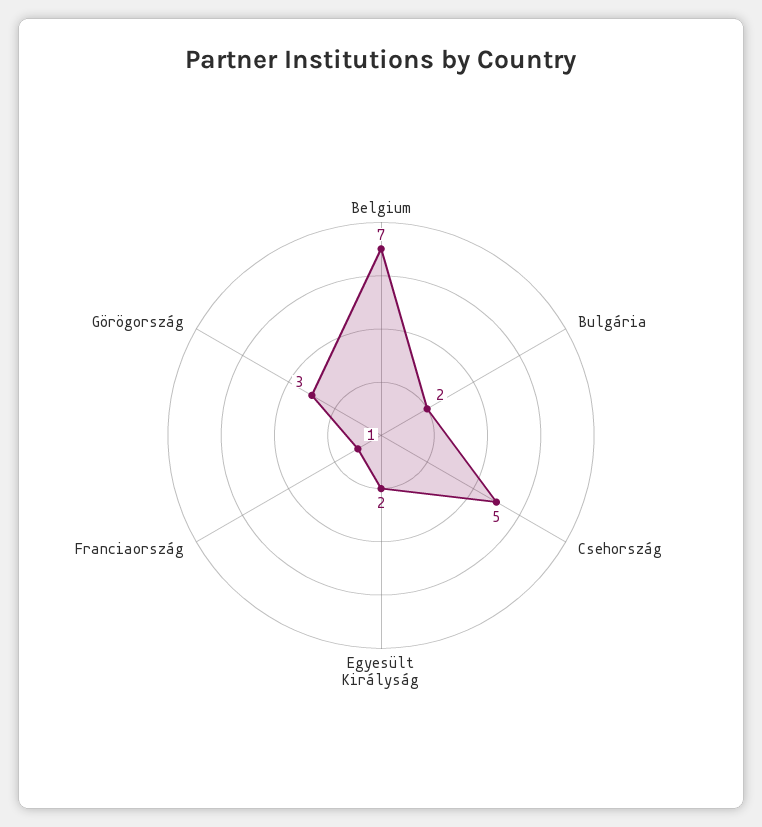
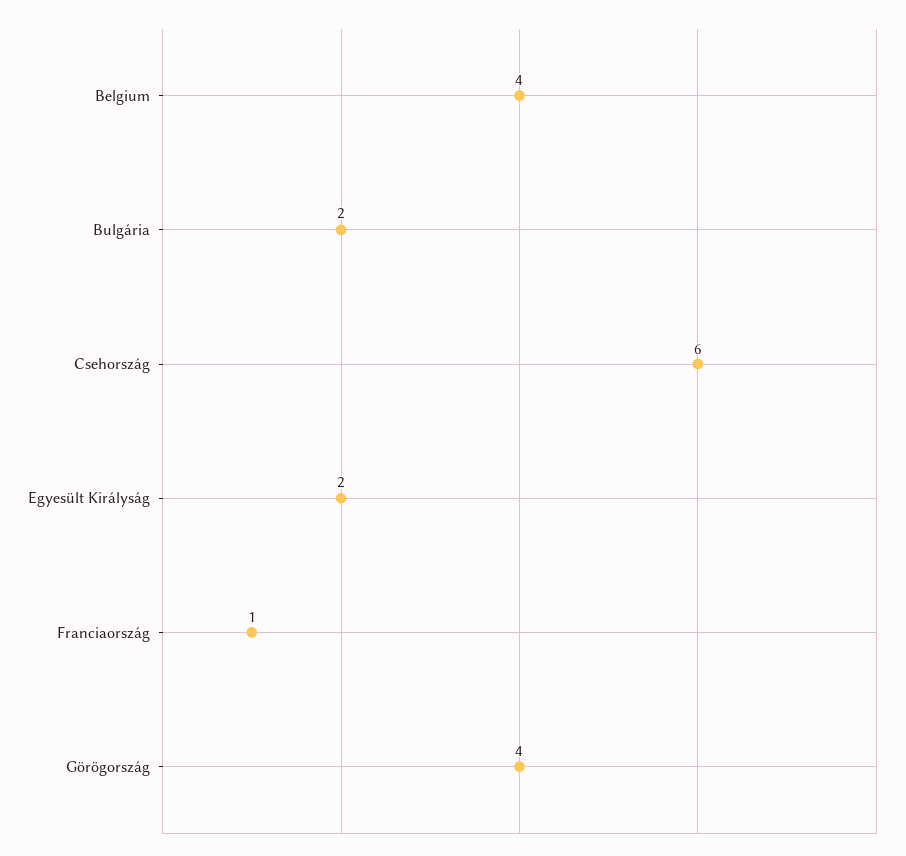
  {
-   "Belgium": 7,
+   "Belgium": 4,
    "Bulgária": 2,
-   "Csehország": 5,
+   "Csehország": 6,
    "Egyesült Királyság": 2,
    "Franciaország": 1,
-   "Görögország": 3
+   "Görögország": 4
  }

